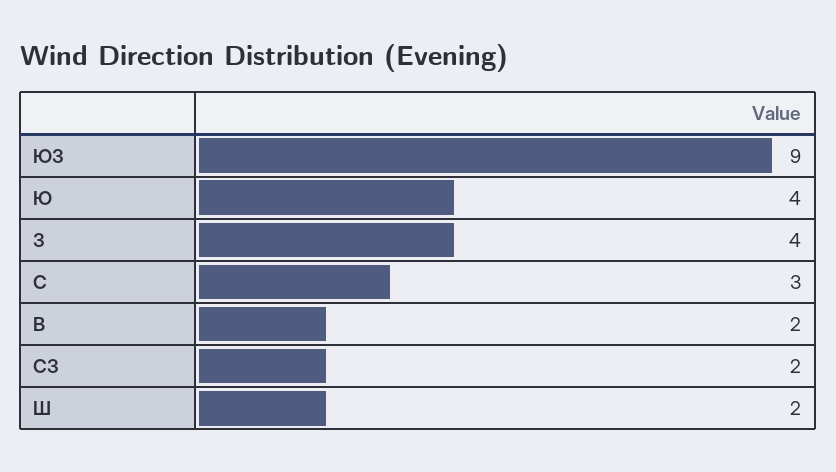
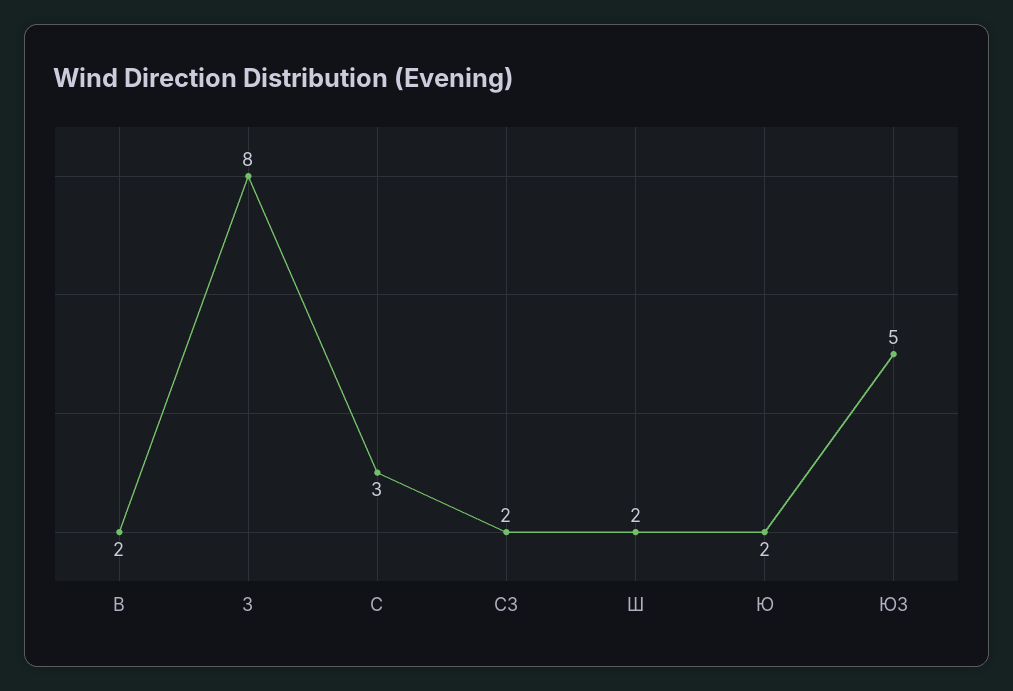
  {
-   "ЮЗ": 9,
+   "ЮЗ": 5,
-   "Ю": 4,
+   "Ю": 2,
-   "З": 4,
+   "З": 8,
    "С": 3,
    "В": 2,
    "СЗ": 2,
    "Ш": 2
  }

